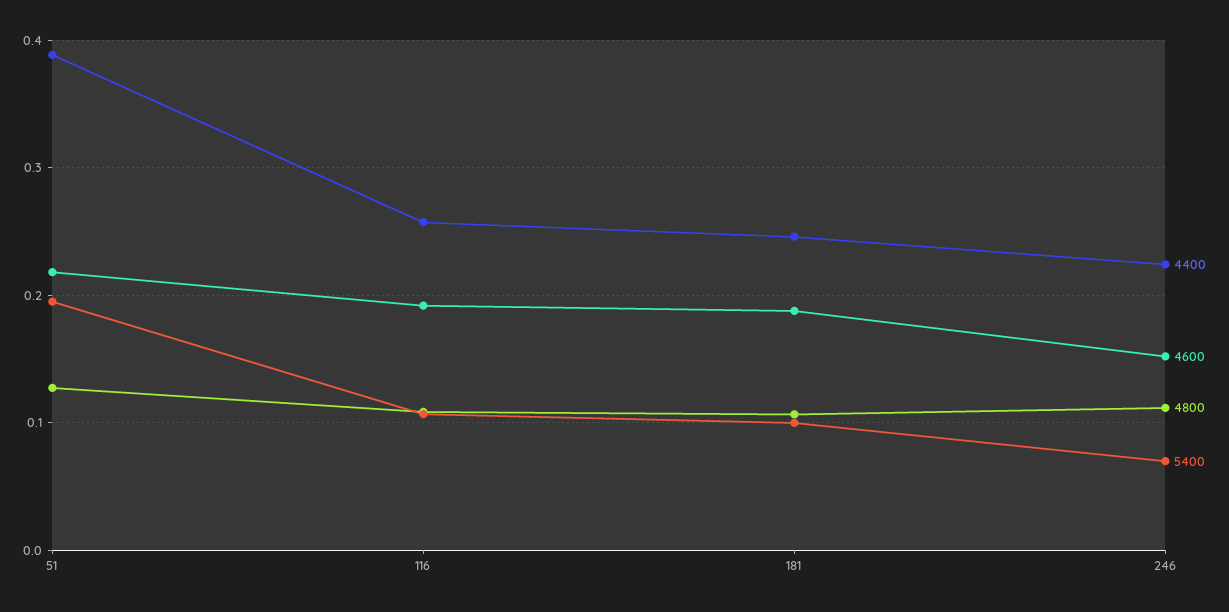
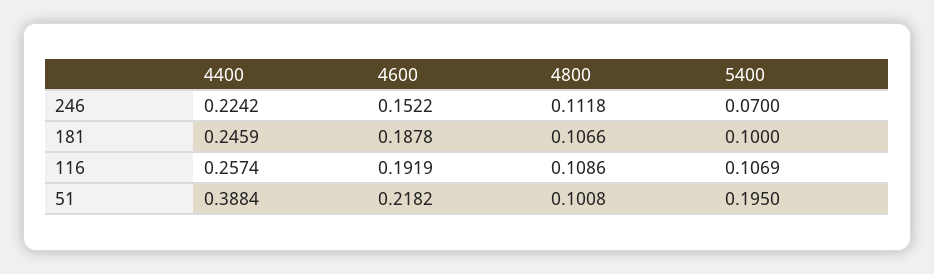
  {
    "4400": {
      "51": 0.3884,
      "116": 0.2574,
      "181": 0.2459,
      "246": 0.2242
    },
    "4600": {
      "51": 0.2182,
      "116": 0.1919,
      "181": 0.1878,
      "246": 0.1522
    },
    "4800": {
-     "51": 0.13,
+     "51": 0.1008,
      "116": 0.1086,
      "181": 0.1066,
      "246": 0.1118
    },
    "5400": {
      "51": 0.195,
      "116": 0.1069,
      "181": 0.1,
      "246": 0.07
    }
  }

